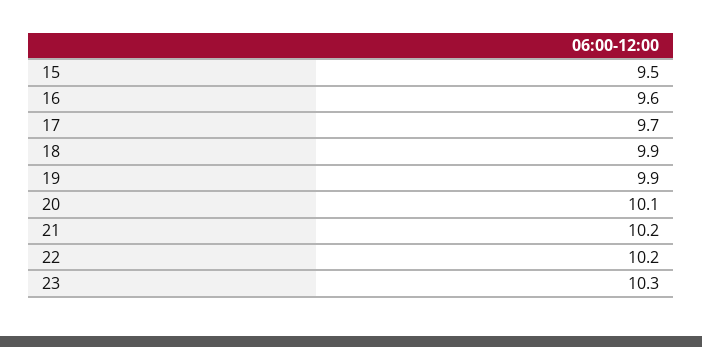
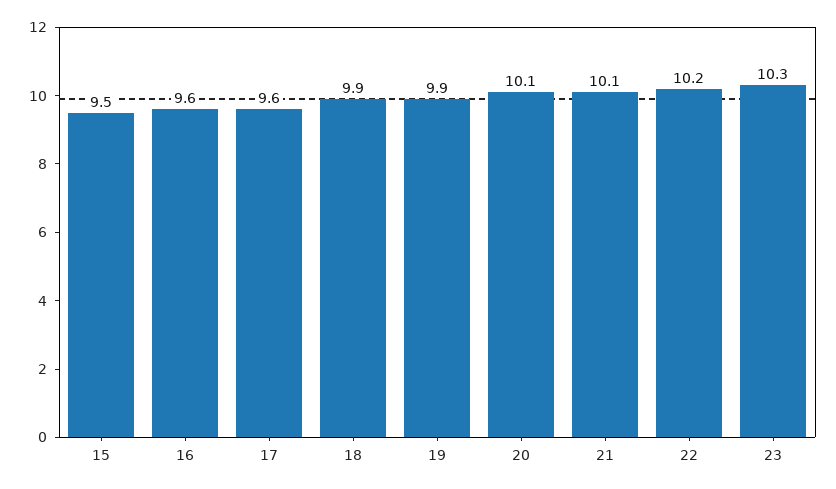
  {
    "15": 9.5,
    "16": 9.6,
-   "17": 9.7,
+   "17": 9.6,
    "18": 9.9,
    "19": 9.9,
    "20": 10.1,
-   "21": 10.2,
+   "21": 10.1,
    "22": 10.2,
    "23": 10.3
  }

